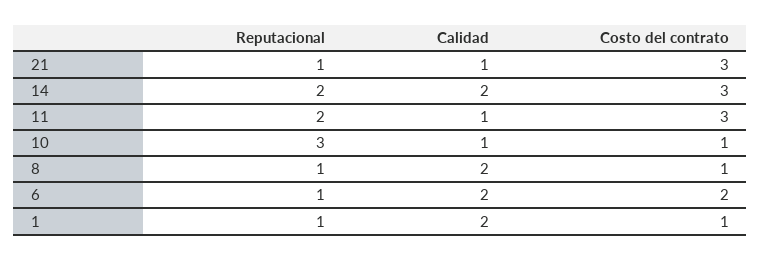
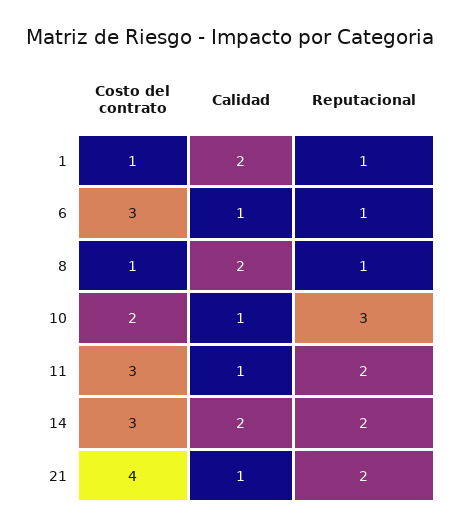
  {
    "Reputacional": {
-     "21": 1,
+     "21": 2,
      "14": 2,
      "11": 2,
      "10": 3,
      "8": 1,
      "6": 1,
      "1": 1
    },
    "Calidad": {
      "21": 1,
      "14": 2,
      "11": 1,
      "10": 1,
      "8": 2,
-     "6": 2,
+     "6": 1,
      "1": 2
    },
    "Costo del contrato": {
-     "21": 3,
+     "21": 4,
      "14": 3,
      "11": 3,
-     "10": 1,
+     "10": 2,
      "8": 1,
-     "6": 2,
+     "6": 3,
      "1": 1
    }
  }

